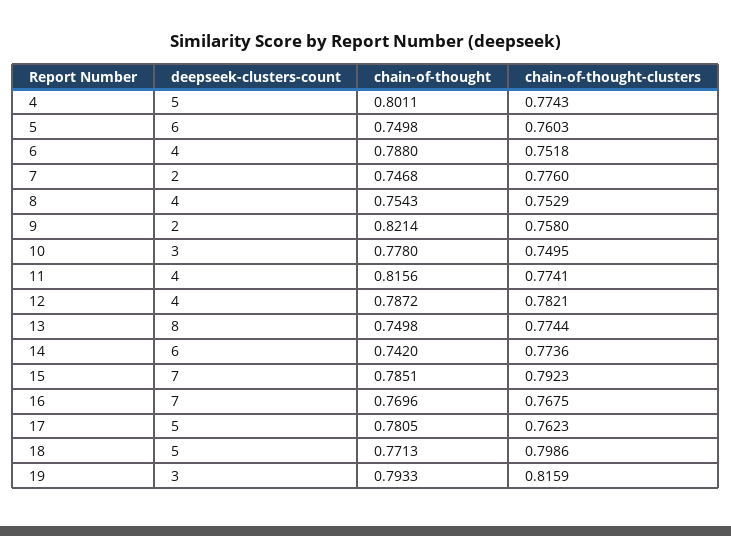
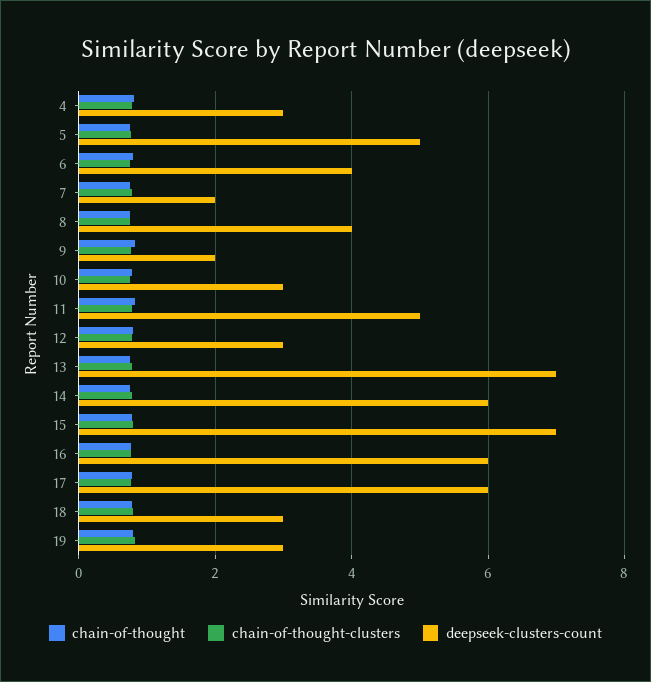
  {
    "deepseek-clusters-count": {
-     "4": 5,
+     "4": 3,
-     "5": 6,
+     "5": 5,
      "6": 4,
      "7": 2,
      "8": 4,
      "9": 2,
      "10": 3,
-     "11": 4,
+     "11": 5,
-     "12": 4,
+     "12": 3,
-     "13": 8,
+     "13": 7,
      "14": 6,
      "15": 7,
-     "16": 7,
+     "16": 6,
-     "17": 5,
+     "17": 6,
-     "18": 5,
+     "18": 3,
      "19": 3
    },
    "chain-of-thought": {
      "4": 0.8011,
      "5": 0.7498,
      "6": 0.788,
      "7": 0.7468,
      "8": 0.7543,
      "9": 0.8214,
      "10": 0.778,
      "11": 0.8156,
      "12": 0.7872,
      "13": 0.7498,
      "14": 0.742,
      "15": 0.7851,
      "16": 0.7696,
      "17": 0.7805,
      "18": 0.7713,
      "19": 0.7933
    },
    "chain-of-thought-clusters": {
      "4": 0.7743,
      "5": 0.7603,
      "6": 0.7518,
      "7": 0.776,
      "8": 0.7529,
      "9": 0.758,
      "10": 0.7495,
      "11": 0.7741,
      "12": 0.7821,
      "13": 0.7744,
      "14": 0.7736,
      "15": 0.7923,
      "16": 0.7675,
      "17": 0.7623,
      "18": 0.7986,
      "19": 0.8159
    }
  }

